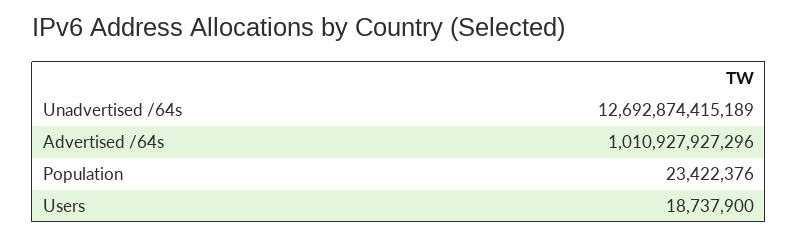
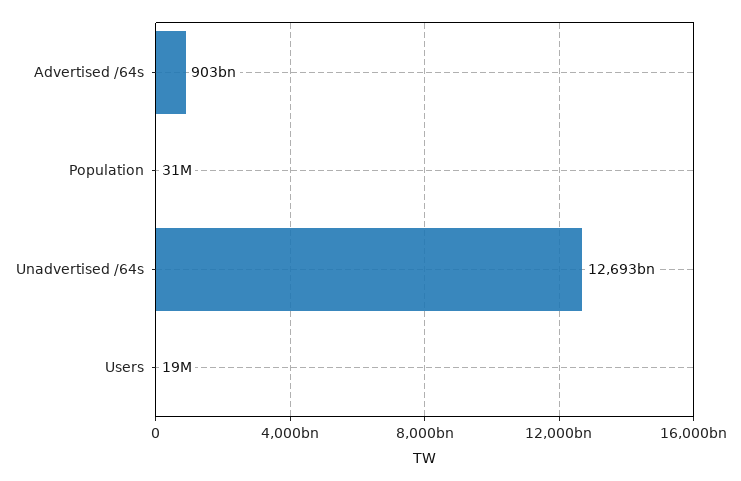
  {
    "Unadvertised /64s": 12692874415189,
-   "Advertised /64s": 1010927927296,
+   "Advertised /64s": 903000000000,
-   "Population": 23422376,
+   "Population": 31000000,
    "Users": 18737900
  }

